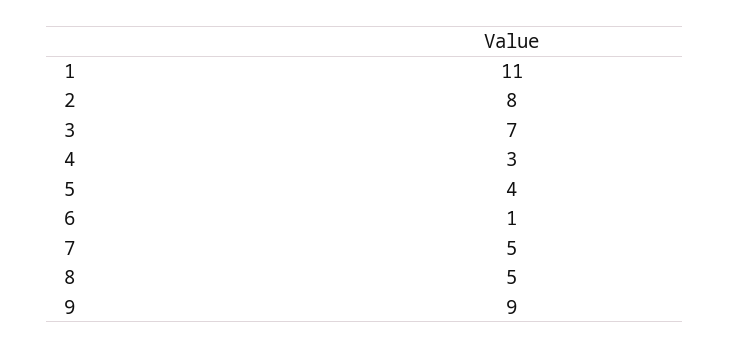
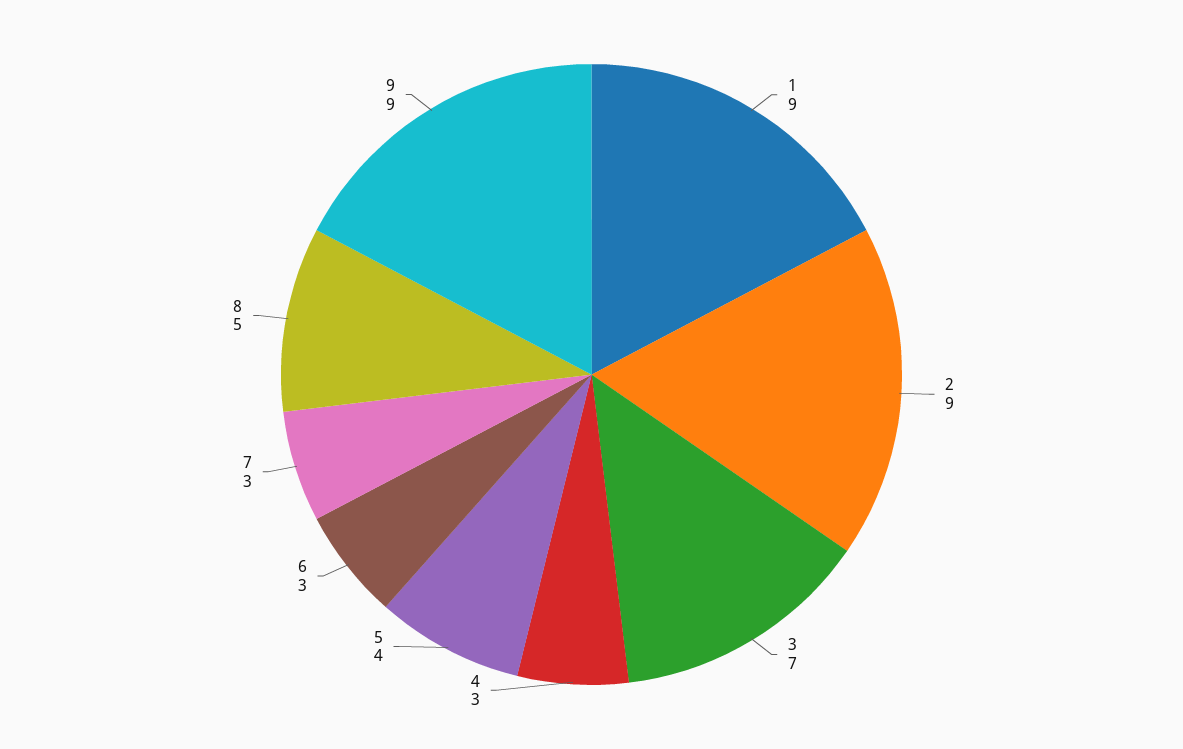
  {
-   "1": 11,
+   "1": 9,
-   "2": 8,
+   "2": 9,
    "3": 7,
    "4": 3,
    "5": 4,
-   "6": 1,
+   "6": 3,
-   "7": 5,
+   "7": 3,
    "8": 5,
    "9": 9
  }

